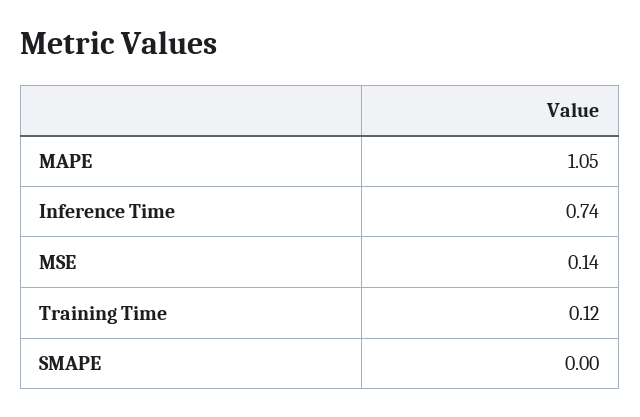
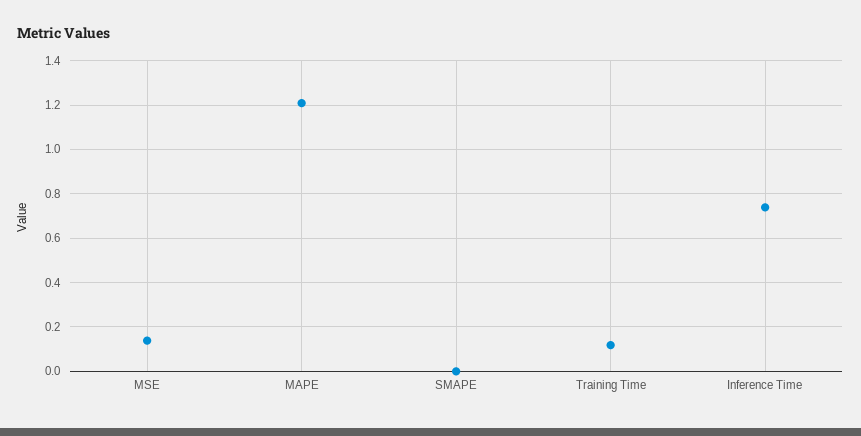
  {
-   "MAPE": 1.05,
+   "MAPE": 1.2,
    "Inference Time": 0.74,
    "MSE": 0.14,
    "Training Time": 0.12,
    "SMAPE": 0
  }

